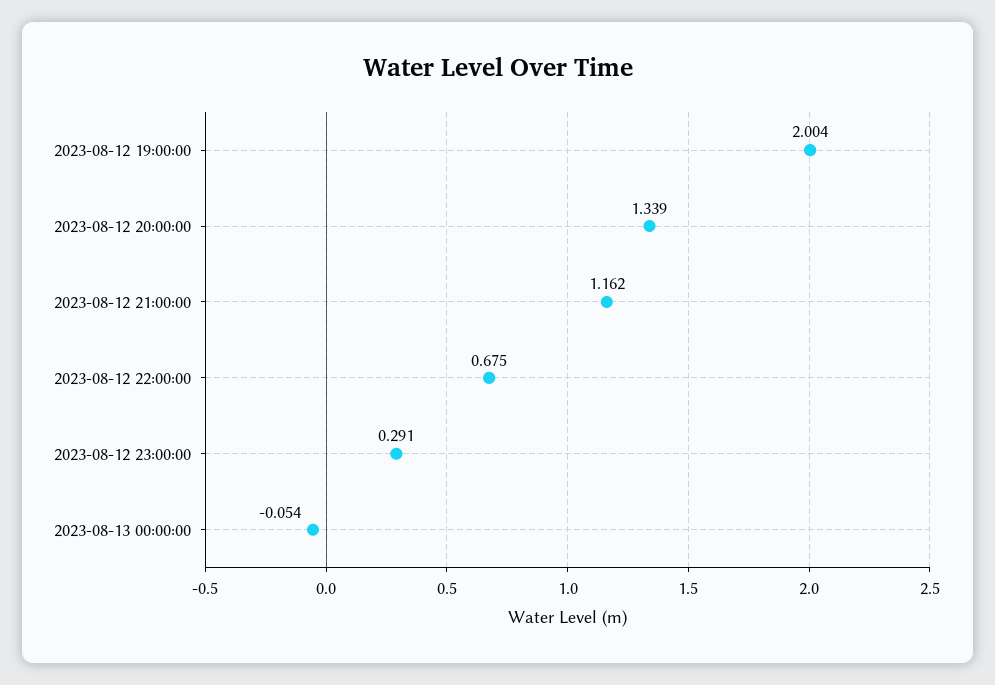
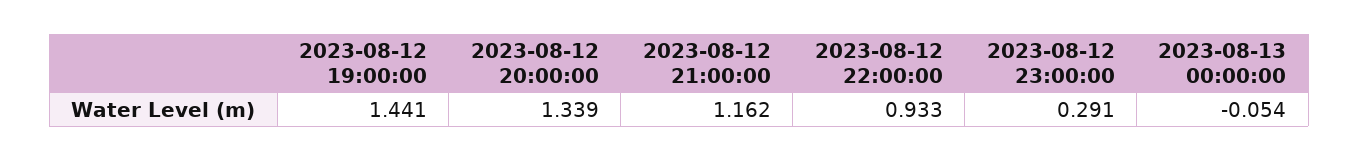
  {
-   "2023-08-12 19:00:00": 2.004,
+   "2023-08-12 19:00:00": 1.441,
    "2023-08-12 20:00:00": 1.339,
    "2023-08-12 21:00:00": 1.162,
-   "2023-08-12 22:00:00": 0.675,
+   "2023-08-12 22:00:00": 0.933,
    "2023-08-12 23:00:00": 0.291,
    "2023-08-13 00:00:00": -0.054
  }

